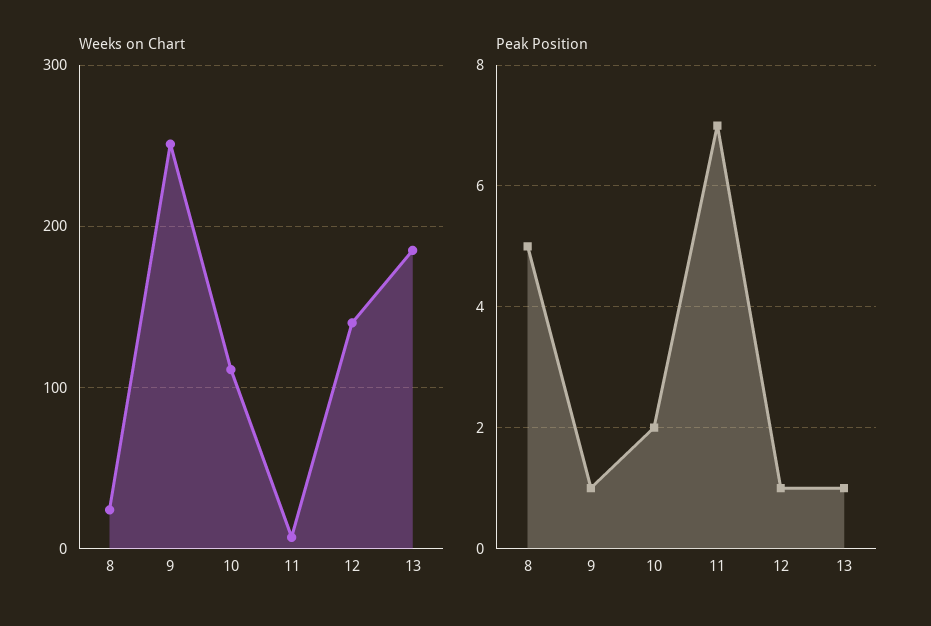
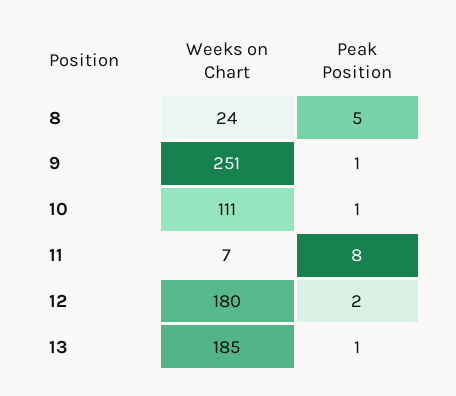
  {
    "Weeks on Chart": {
      "8": 24,
      "9": 251,
      "10": 111,
      "11": 7,
-     "12": 140,
+     "12": 180,
      "13": 185
    },
    "Peak Position": {
      "8": 5,
      "9": 1,
-     "10": 2,
+     "10": 1,
-     "11": 7,
+     "11": 8,
-     "12": 1,
+     "12": 2,
      "13": 1
    }
  }

